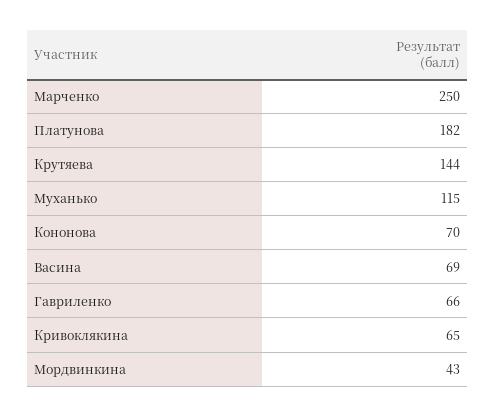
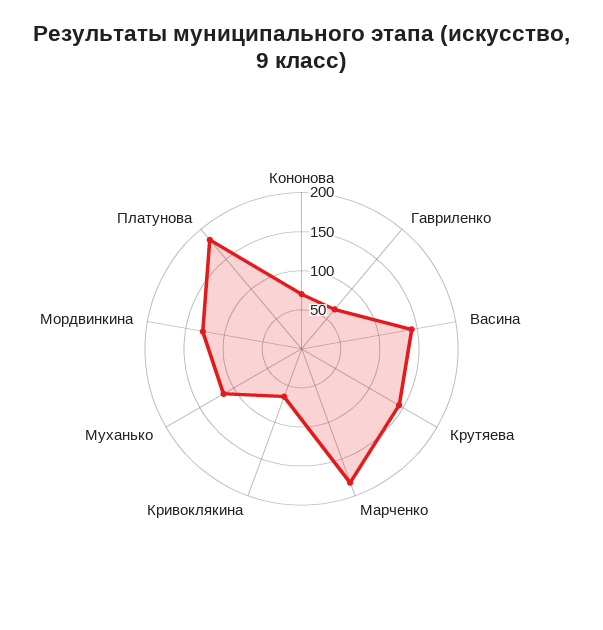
  {
-   "Марченко": 250,
+   "Марченко": 175,
    "Платунова": 182,
    "Крутяева": 144,
    "Муханько": 115,
    "Кононова": 70,
-   "Васина": 69,
+   "Васина": 150,
    "Гавриленко": 66,
    "Кривоклякина": 65,
-   "Мордвинкина": 43
+   "Мордвинкина": 125
  }

